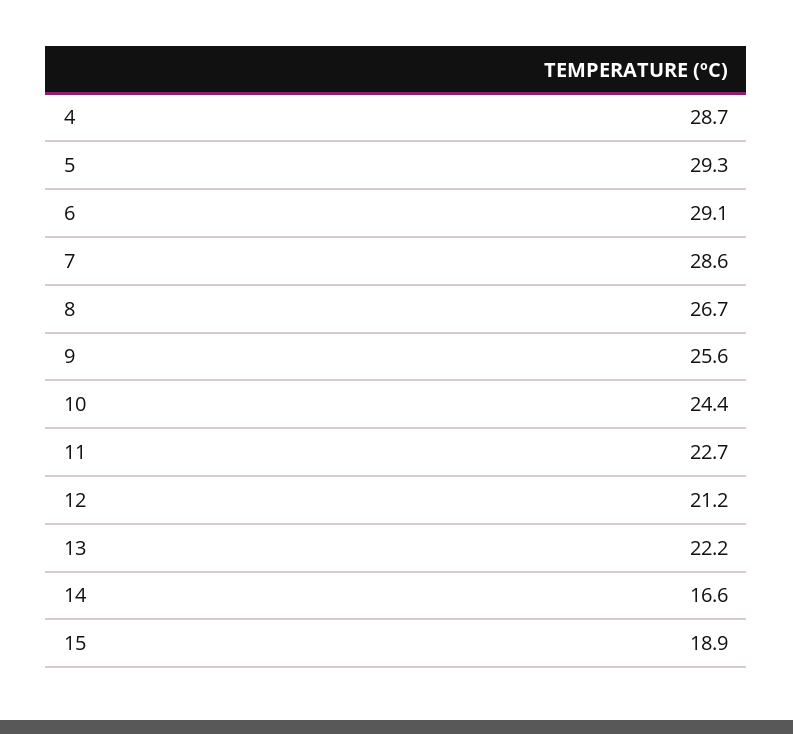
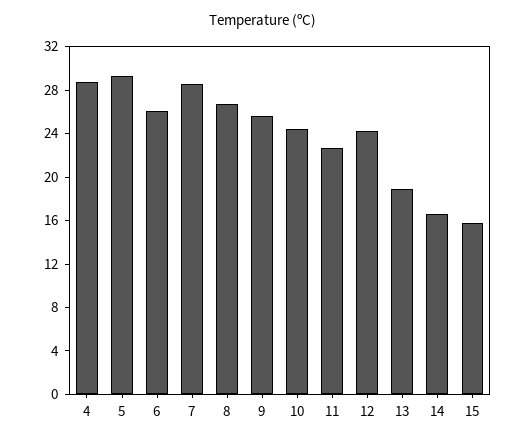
  {
    "4": 28.7,
    "5": 29.3,
-   "6": 29.1,
+   "6": 26,
    "7": 28.6,
    "8": 26.7,
    "9": 25.6,
    "10": 24.4,
    "11": 22.7,
-   "12": 21.2,
+   "12": 24,
-   "13": 22.2,
+   "13": 19,
    "14": 16.6,
-   "15": 18.9
+   "15": 16
  }

